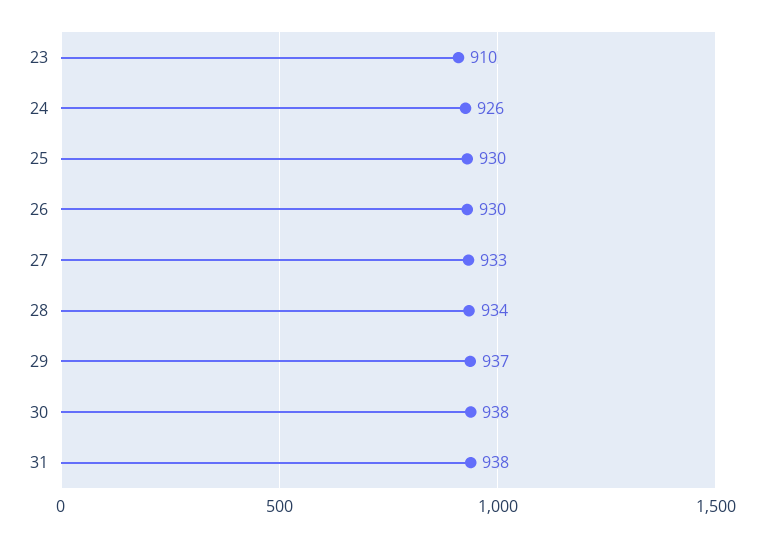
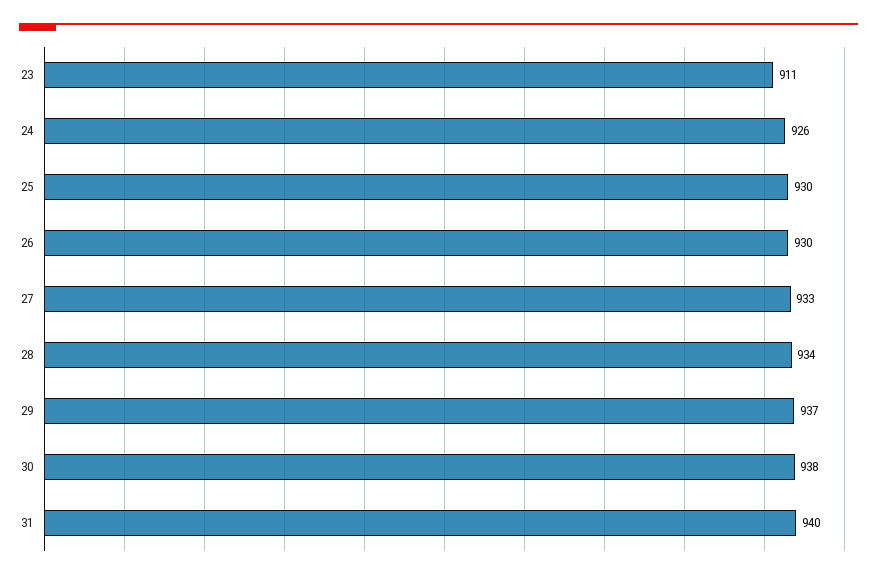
  {
-   "23": 910,
+   "23": 911,
    "24": 926,
    "25": 930,
    "26": 930,
    "27": 933,
    "28": 934,
    "29": 937,
    "30": 938,
-   "31": 938
+   "31": 940
  }

